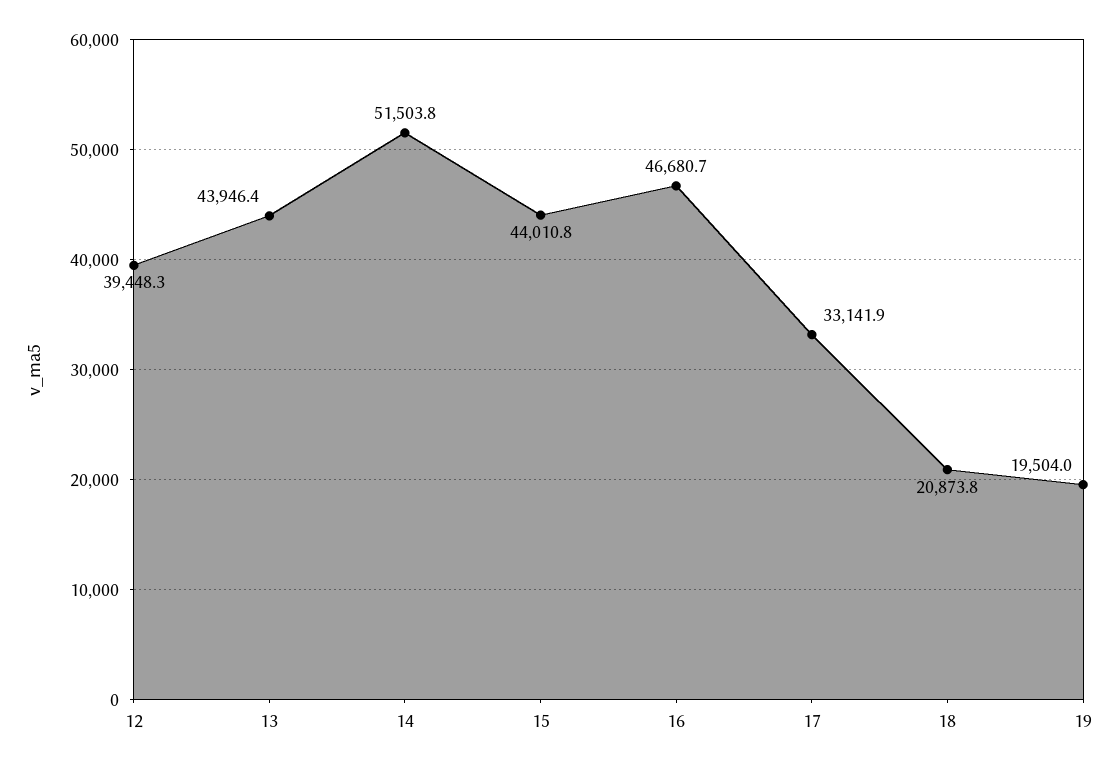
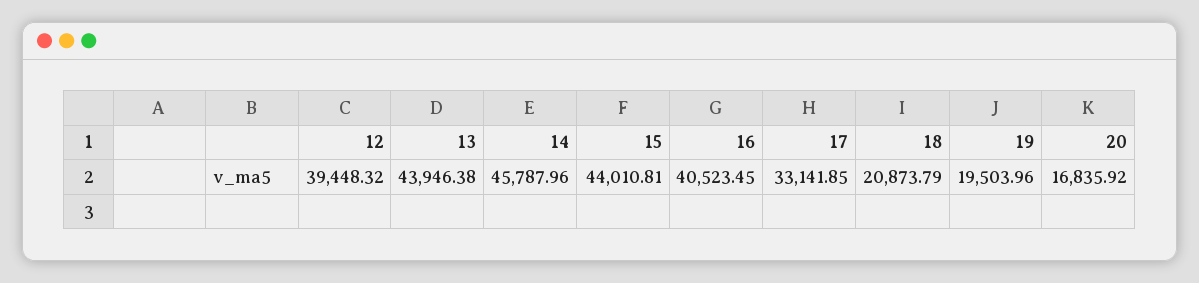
  {
    "12": 39448.32,
    "13": 43946.38,
-   "14": 51503.8,
+   "14": 45787.96,
    "15": 44010.81,
-   "16": 46680.7,
+   "16": 40523.45,
    "17": 33141.85,
    "18": 20873.79,
-   "19": 19503.96
+   "19": 19503.96,
+   "20": 16835.92
  }

